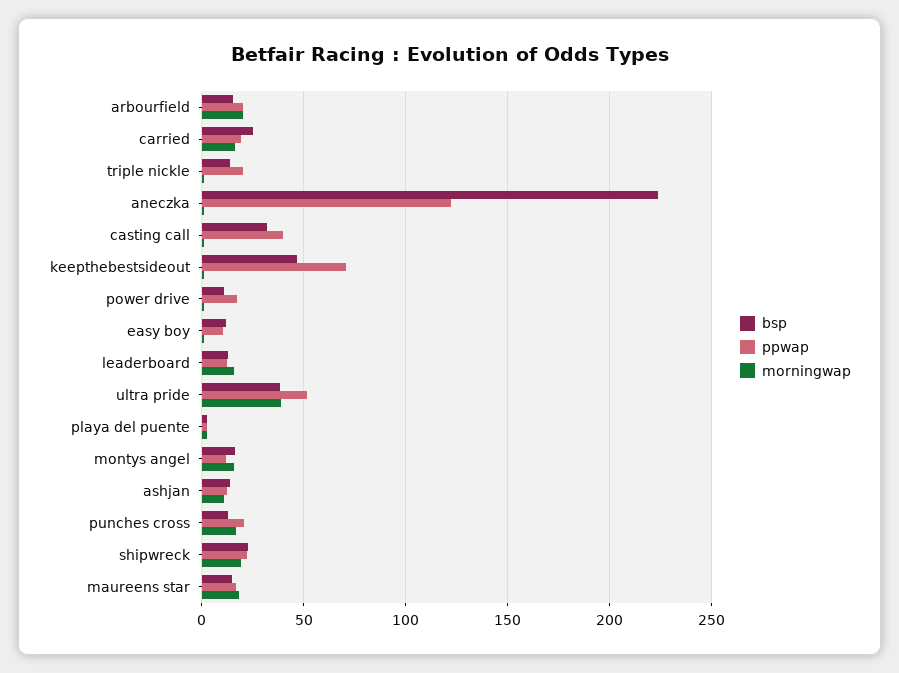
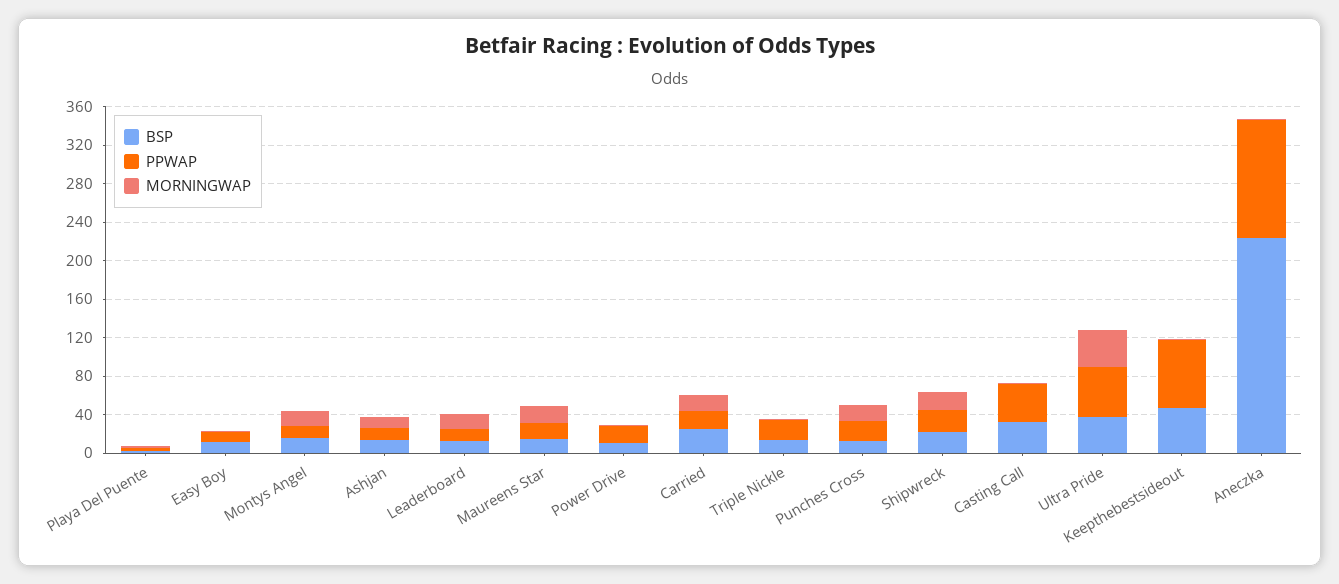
  {
    "bsp": {
-     "arbourfield": 15,
      "carried": 25,
      "triple nickle": 15,
      "aneczka": 225,
      "casting call": 30,
      "keepthebestsideout": 45,
      "power drive": 10,
      "easy boy": 10,
      "leaderboard": 15,
      "ultra pride": 40,
      "playa del puente": 0,
      "montys angel": 15,
      "ashjan": 15,
      "punches cross": 15,
      "shipwreck": 20,
      "maureens star": 15
    },
    "ppwap": {
-     "arbourfield": 20,
      "carried": 20,
      "triple nickle": 20,
      "aneczka": 120,
      "casting call": 40,
      "keepthebestsideout": 70,
      "power drive": 15,
      "easy boy": 10,
      "leaderboard": 10,
      "ultra pride": 50,
      "playa del puente": 0,
      "montys angel": 10,
      "ashjan": 10,
      "punches cross": 20,
      "shipwreck": 20,
      "maureens star": 15
    },
    "morningwap": {
-     "arbourfield": 20,
      "carried": 15,
      "triple nickle": 0,
      "aneczka": 0,
      "casting call": 0,
      "keepthebestsideout": 0,
      "power drive": 0,
      "easy boy": 0,
      "leaderboard": 15,
      "ultra pride": 40,
      "playa del puente": 0,
      "montys angel": 15,
      "ashjan": 10,
      "punches cross": 15,
      "shipwreck": 20,
      "maureens star": 20
    }
  }

